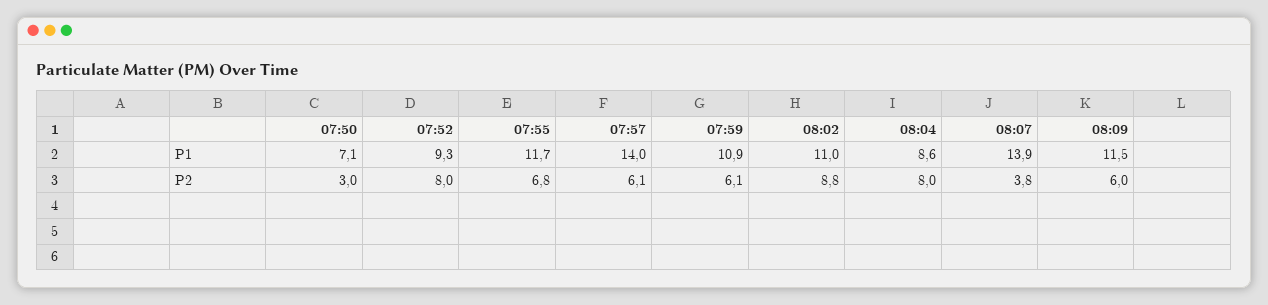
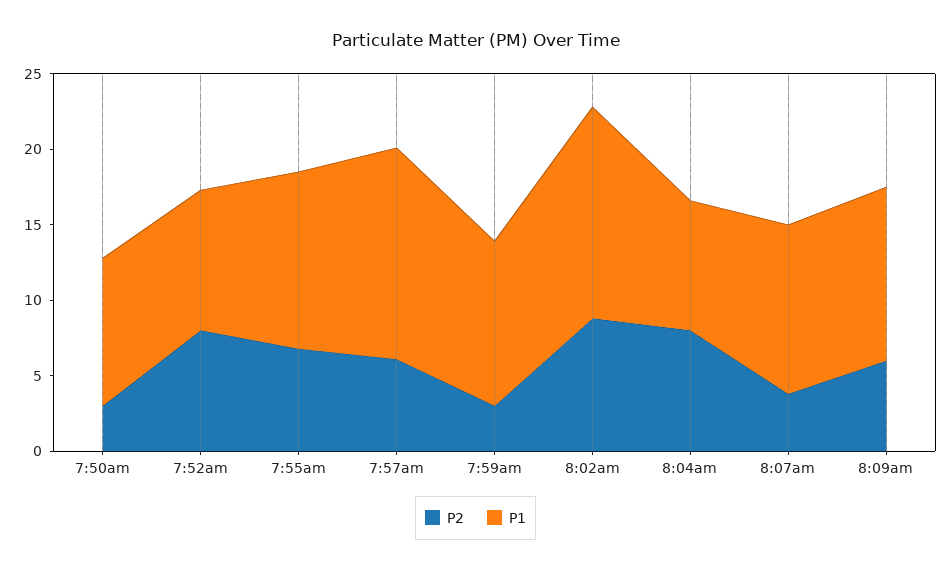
  {
    "P1": {
-     "07:50": 7.1,
+     "07:50": 10,
      "07:52": 9.3,
      "07:55": 11.7,
      "07:57": 14,
      "07:59": 10.9,
-     "08:02": 11,
+     "08:02": 14,
      "08:04": 8.6,
-     "08:07": 13.9,
+     "08:07": 11,
      "08:09": 11.5
    },
    "P2": {
      "07:50": 3,
      "07:52": 8,
      "07:55": 6.8,
      "07:57": 6.1,
-     "07:59": 6.1,
+     "07:59": 3,
      "08:02": 8.8,
      "08:04": 8,
      "08:07": 3.8,
      "08:09": 6
    }
  }

